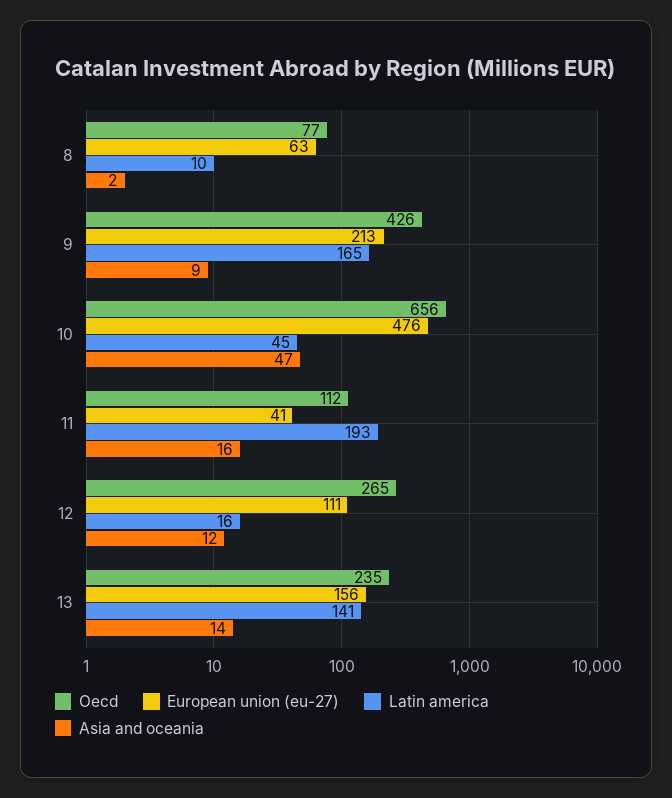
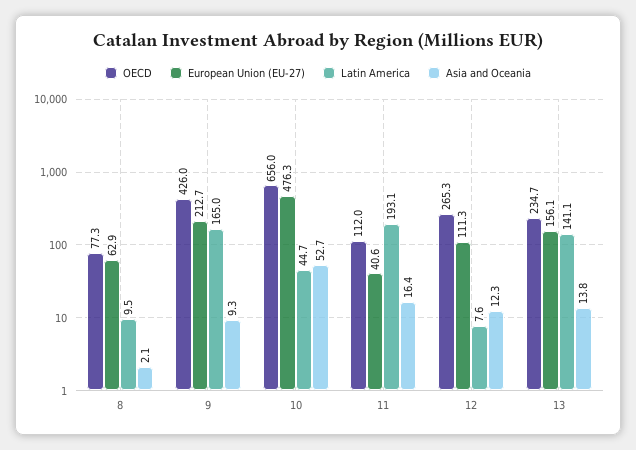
  {
    "Oecd": {
      "8": 77.3,
      "9": 426,
      "10": 656,
      "11": 112,
      "12": 265.3,
      "13": 234.7
    },
    "European union (eu-27)": {
      "8": 62.9,
      "9": 212.7,
      "10": 476.3,
      "11": 40.6,
      "12": 111.3,
      "13": 156.1
    },
    "Latin america": {
      "8": 9.5,
      "9": 165,
      "10": 44.7,
      "11": 193.1,
-     "12": 16,
+     "12": 7.6,
      "13": 141.1
    },
    "Asia and oceania": {
      "8": 2.1,
      "9": 9.3,
-     "10": 47,
+     "10": 52.7,
      "11": 16.4,
      "12": 12.3,
      "13": 13.8
    }
  }

